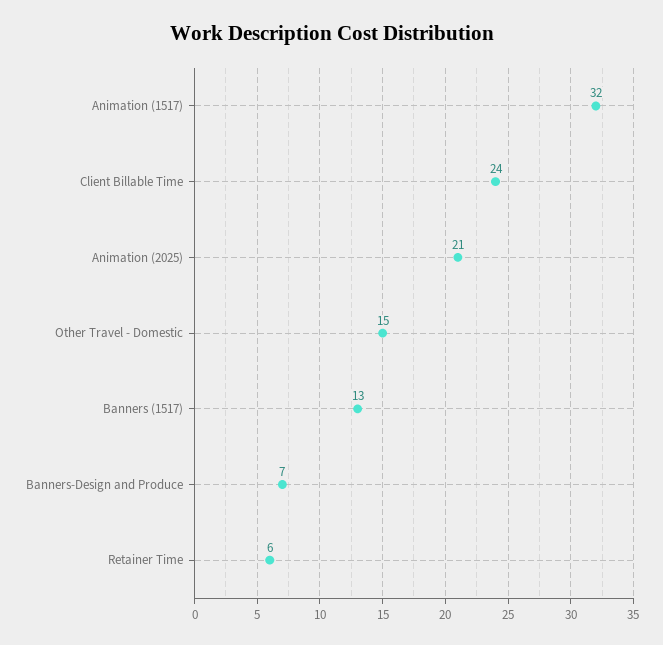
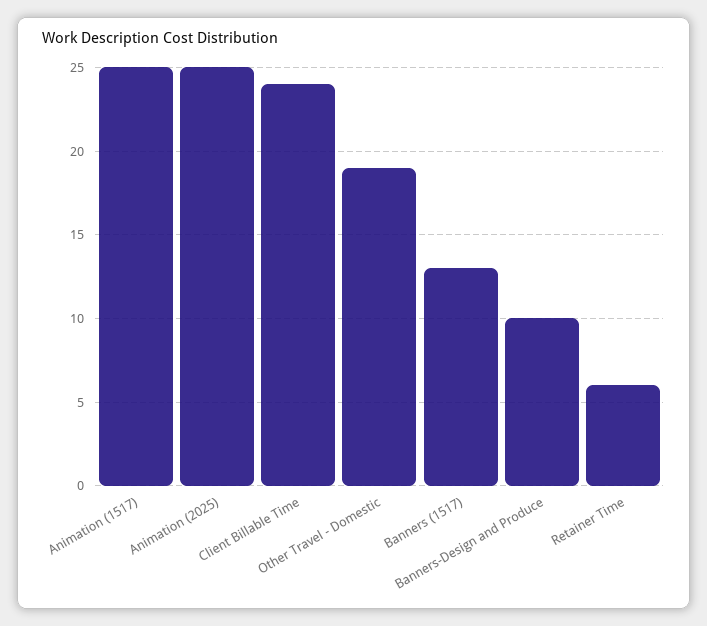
  {
-   "Animation (1517)": 32,
+   "Animation (1517)": 25,
    "Client Billable Time": 24,
-   "Animation (2025)": 21,
+   "Animation (2025)": 25,
-   "Other Travel - Domestic": 15,
+   "Other Travel - Domestic": 19,
    "Banners (1517)": 13,
-   "Banners-Design and Produce": 7,
+   "Banners-Design and Produce": 10,
    "Retainer Time": 6
  }

